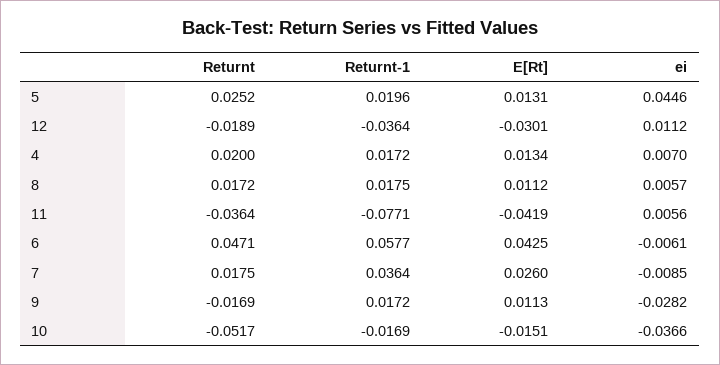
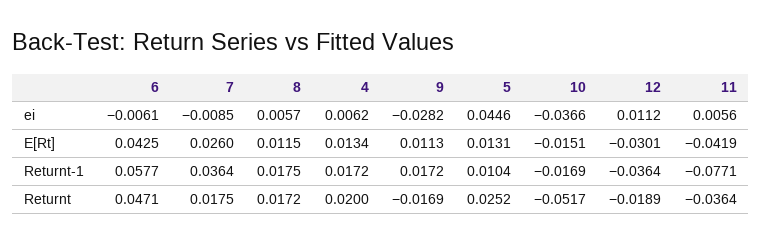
  {
    "Returnt": {
      "5": 0.0252,
      "12": -0.0189,
      "4": 0.02,
      "8": 0.0172,
      "11": -0.0364,
      "6": 0.0471,
      "7": 0.0175,
      "9": -0.0169,
      "10": -0.0517
    },
    "Returnt-1": {
-     "5": 0.0196,
+     "5": 0.0104,
      "12": -0.0364,
      "4": 0.0172,
      "8": 0.0175,
      "11": -0.0771,
      "6": 0.0577,
      "7": 0.0364,
      "9": 0.0172,
      "10": -0.0169
    },
    "E[Rt]": {
      "5": 0.0131,
      "12": -0.0301,
      "4": 0.0134,
-     "8": 0.0112,
+     "8": 0.0115,
      "11": -0.0419,
      "6": 0.0425,
      "7": 0.026,
      "9": 0.0113,
      "10": -0.0151
    },
    "ei": {
      "5": 0.0446,
      "12": 0.0112,
-     "4": 0.007,
+     "4": 0.0062,
      "8": 0.0057,
      "11": 0.0056,
      "6": -0.0061,
      "7": -0.0085,
      "9": -0.0282,
      "10": -0.0366
    }
  }

